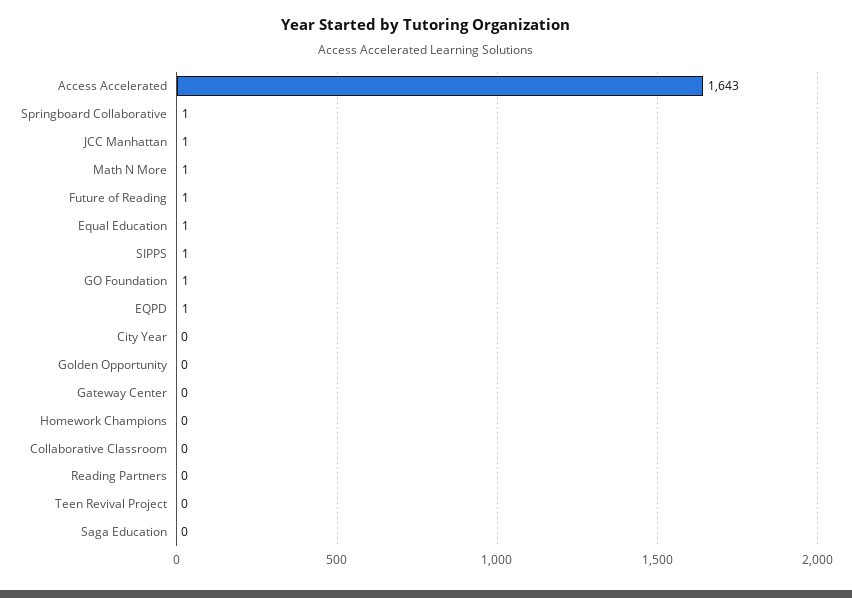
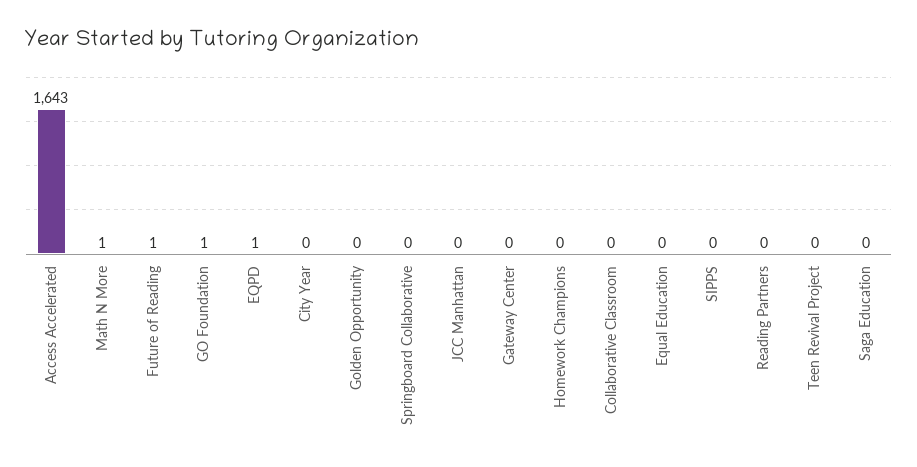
  {
    "Access Accelerated": 1643,
-   "Springboard Collaborative": 1,
+   "Springboard Collaborative": 0,
-   "JCC Manhattan": 1,
+   "JCC Manhattan": 0,
    "Math N More": 1,
    "Future of Reading": 1,
-   "Equal Education": 1,
+   "Equal Education": 0,
-   "SIPPS": 1,
+   "SIPPS": 0,
    "GO Foundation": 1,
    "EQPD": 1,
    "City Year": 0,
    "Golden Opportunity": 0,
    "Gateway Center": 0,
    "Homework Champions": 0,
    "Collaborative Classroom": 0,
    "Reading Partners": 0,
    "Teen Revival Project": 0,
    "Saga Education": 0
  }

